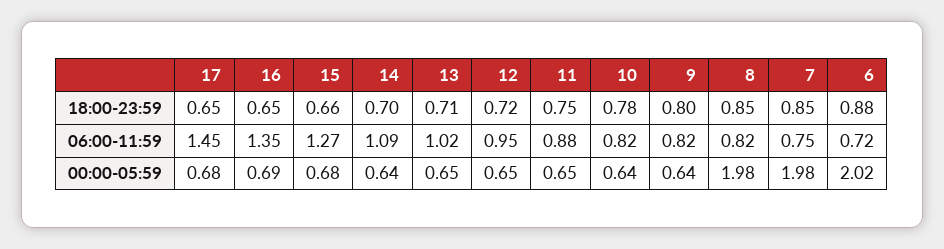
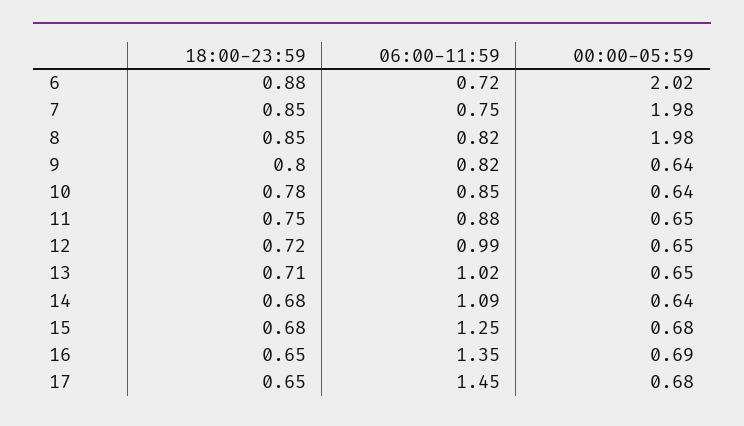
  {
    "17": {
      "18:00-23:59": 0.65,
      "06:00-11:59": 1.45,
      "00:00-05:59": 0.68
    },
    "16": {
      "18:00-23:59": 0.65,
      "06:00-11:59": 1.35,
      "00:00-05:59": 0.69
    },
    "15": {
-     "18:00-23:59": 0.66,
+     "18:00-23:59": 0.68,
-     "06:00-11:59": 1.27,
+     "06:00-11:59": 1.25,
      "00:00-05:59": 0.68
    },
    "14": {
-     "18:00-23:59": 0.7,
+     "18:00-23:59": 0.68,
      "06:00-11:59": 1.09,
      "00:00-05:59": 0.64
    },
    "13": {
      "18:00-23:59": 0.71,
      "06:00-11:59": 1.02,
      "00:00-05:59": 0.65
    },
    "12": {
      "18:00-23:59": 0.72,
-     "06:00-11:59": 0.95,
+     "06:00-11:59": 0.99,
      "00:00-05:59": 0.65
    },
    "11": {
      "18:00-23:59": 0.75,
      "06:00-11:59": 0.88,
      "00:00-05:59": 0.65
    },
    "10": {
      "18:00-23:59": 0.78,
-     "06:00-11:59": 0.82,
+     "06:00-11:59": 0.85,
      "00:00-05:59": 0.64
    },
    "9": {
      "18:00-23:59": 0.8,
      "06:00-11:59": 0.82,
      "00:00-05:59": 0.64
    },
    "8": {
      "18:00-23:59": 0.85,
      "06:00-11:59": 0.82,
      "00:00-05:59": 1.98
    },
    "7": {
      "18:00-23:59": 0.85,
      "06:00-11:59": 0.75,
      "00:00-05:59": 1.98
    },
    "6": {
      "18:00-23:59": 0.88,
      "06:00-11:59": 0.72,
      "00:00-05:59": 2.02
    }
  }

